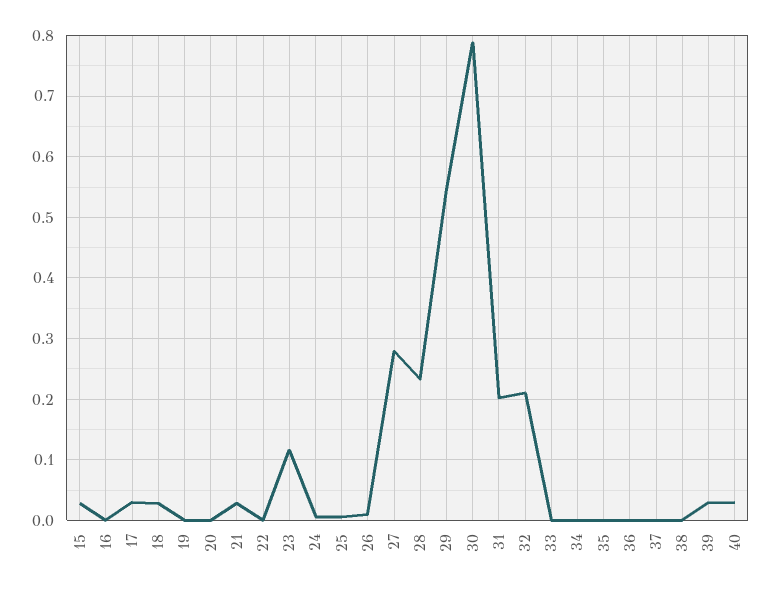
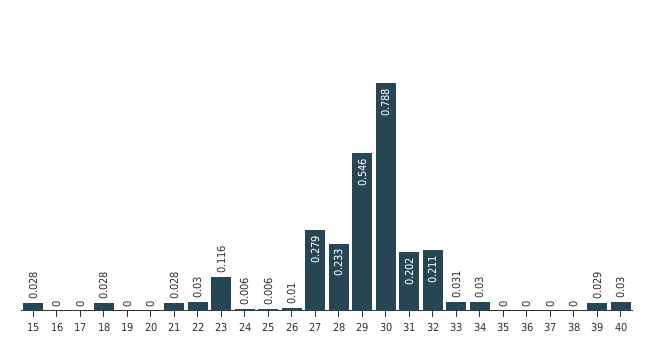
  {
    "15": 0.028,
    "16": 0,
-   "17": 0.03,
+   "17": 0,
    "18": 0.028,
    "19": 0,
    "20": 0,
    "21": 0.028,
-   "22": 0,
+   "22": 0.03,
    "23": 0.116,
    "24": 0.006,
    "25": 0.006,
    "26": 0.01,
    "27": 0.279,
    "28": 0.233,
    "29": 0.546,
    "30": 0.788,
    "31": 0.202,
    "32": 0.211,
-   "33": 0,
+   "33": 0.031,
-   "34": 0,
+   "34": 0.03,
    "35": 0,
    "36": 0,
    "37": 0,
    "38": 0,
    "39": 0.029,
    "40": 0.03
  }

